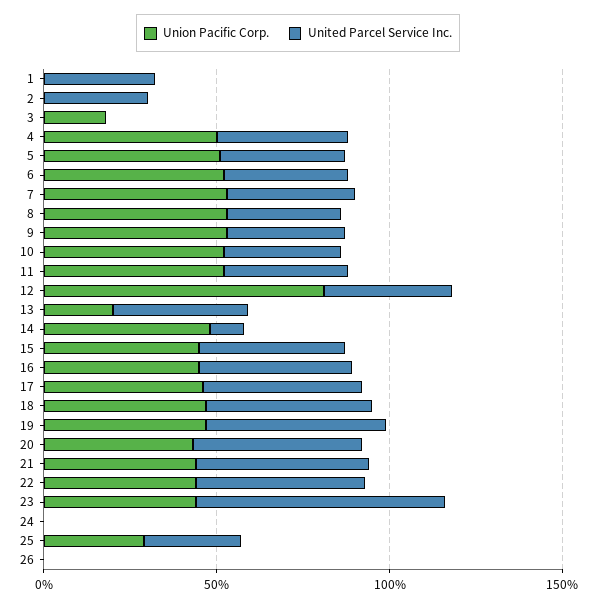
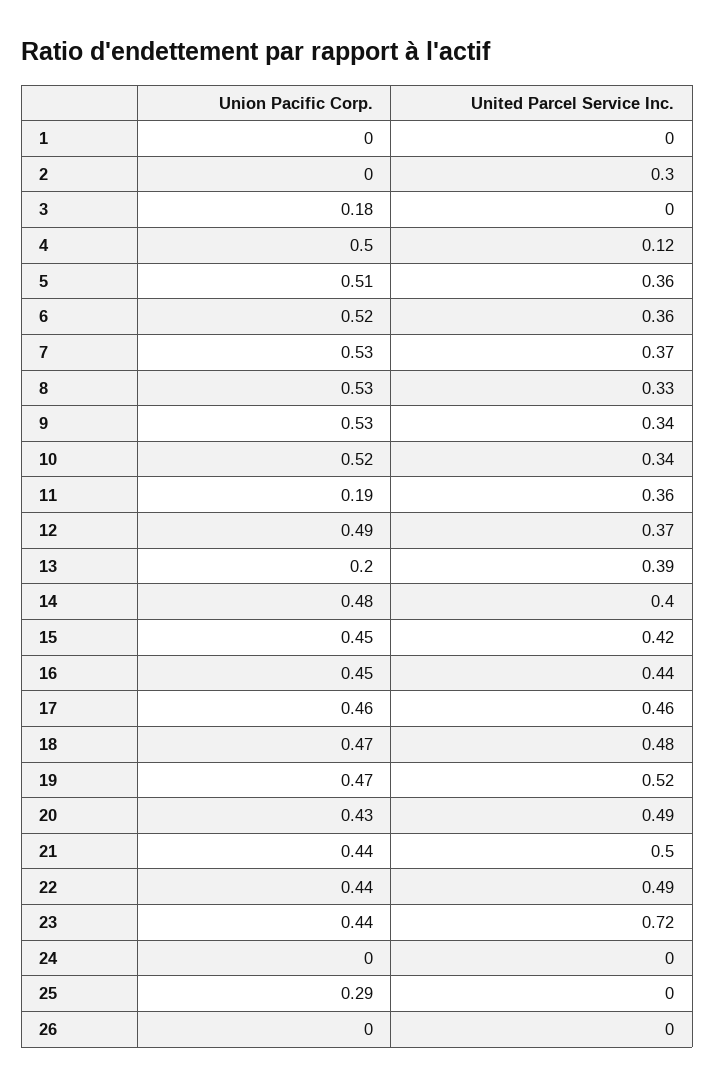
  {
    "Union Pacific Corp.": {
      "1": 0,
      "2": 0,
      "3": 0.18,
      "4": 0.5,
      "5": 0.51,
      "6": 0.52,
      "7": 0.53,
      "8": 0.53,
      "9": 0.53,
      "10": 0.52,
-     "11": 0.5,
+     "11": 0.19,
-     "12": 0.8,
+     "12": 0.49,
      "13": 0.2,
      "14": 0.48,
      "15": 0.45,
      "16": 0.45,
      "17": 0.46,
      "18": 0.47,
      "19": 0.47,
      "20": 0.43,
      "21": 0.44,
      "22": 0.44,
      "23": 0.44,
      "24": 0,
      "25": 0.29,
      "26": 0
    },
    "United Parcel Service Inc.": {
-     "1": 0.3,
+     "1": 0,
      "2": 0.3,
      "3": 0,
-     "4": 0.4,
+     "4": 0.12,
      "5": 0.36,
      "6": 0.36,
      "7": 0.37,
      "8": 0.33,
      "9": 0.34,
      "10": 0.34,
      "11": 0.36,
      "12": 0.37,
      "13": 0.39,
-     "14": 0.1,
+     "14": 0.4,
      "15": 0.42,
      "16": 0.44,
      "17": 0.46,
      "18": 0.48,
      "19": 0.52,
      "20": 0.49,
      "21": 0.5,
      "22": 0.49,
      "23": 0.72,
      "24": 0,
-     "25": 0.3,
+     "25": 0,
      "26": 0
    }
  }

